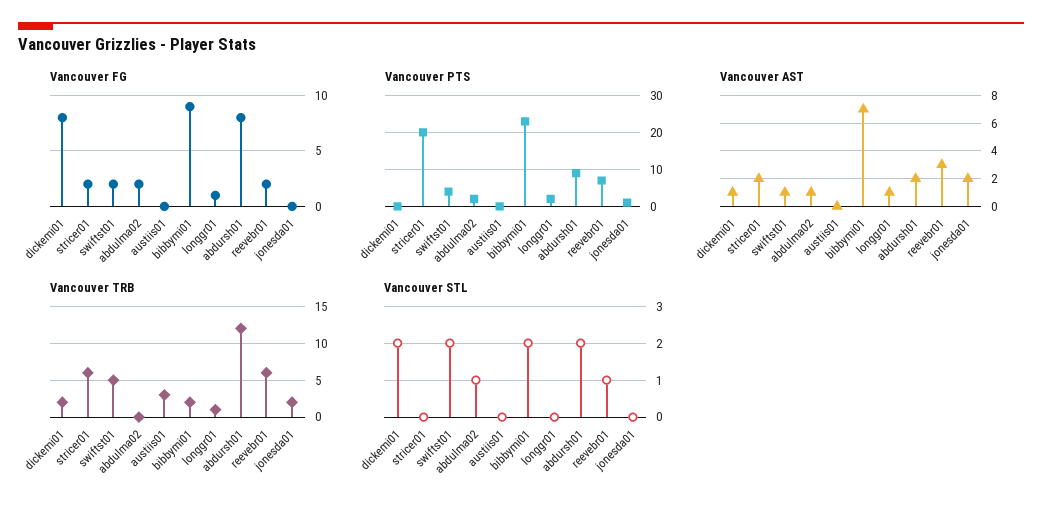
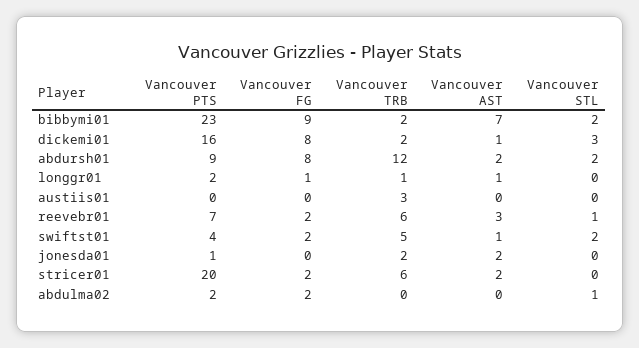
  {
    "Vancouver FG": {
      "dickemi01": 8,
      "stricer01": 2,
      "swiftst01": 2,
      "abdulma02": 2,
      "austiis01": 0,
      "bibbymi01": 9,
      "longgr01": 1,
      "abdursh01": 8,
      "reevebr01": 2,
      "jonesda01": 0
    },
    "Vancouver PTS": {
-     "dickemi01": 0,
+     "dickemi01": 16,
      "stricer01": 20,
      "swiftst01": 4,
      "abdulma02": 2,
      "austiis01": 0,
      "bibbymi01": 23,
      "longgr01": 2,
      "abdursh01": 9,
      "reevebr01": 7,
      "jonesda01": 1
    },
    "Vancouver AST": {
      "dickemi01": 1,
      "stricer01": 2,
      "swiftst01": 1,
-     "abdulma02": 1,
+     "abdulma02": 0,
      "austiis01": 0,
      "bibbymi01": 7,
      "longgr01": 1,
      "abdursh01": 2,
      "reevebr01": 3,
      "jonesda01": 2
    },
    "Vancouver TRB": {
      "dickemi01": 2,
      "stricer01": 6,
      "swiftst01": 5,
      "abdulma02": 0,
      "austiis01": 3,
      "bibbymi01": 2,
      "longgr01": 1,
      "abdursh01": 12,
      "reevebr01": 6,
      "jonesda01": 2
    },
    "Vancouver STL": {
-     "dickemi01": 2,
+     "dickemi01": 3,
      "stricer01": 0,
      "swiftst01": 2,
      "abdulma02": 1,
      "austiis01": 0,
      "bibbymi01": 2,
      "longgr01": 0,
      "abdursh01": 2,
      "reevebr01": 1,
      "jonesda01": 0
    }
  }

